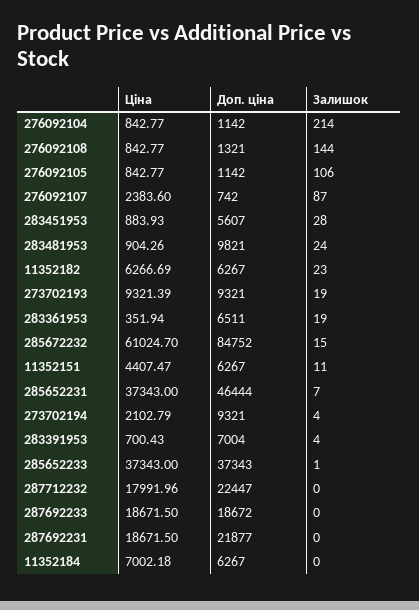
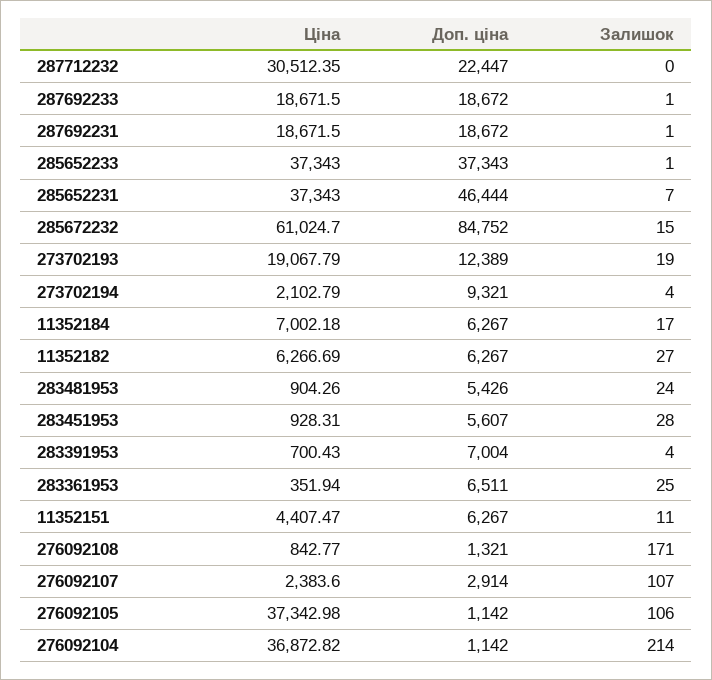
  {
    "Ціна": {
-     "276092104": 842.77,
+     "276092104": 36872.82,
      "276092108": 842.77,
-     "276092105": 842.77,
+     "276092105": 37342.98,
      "276092107": 2383.6,
-     "283451953": 883.93,
+     "283451953": 928.31,
      "283481953": 904.26,
      "11352182": 6266.69,
-     "273702193": 9321.39,
+     "273702193": 19067.79,
      "283361953": 351.94,
      "285672232": 61024.7,
      "11352151": 4407.47,
      "285652231": 37343,
      "273702194": 2102.79,
      "283391953": 700.43,
      "285652233": 37343,
-     "287712232": 17991.96,
+     "287712232": 30512.35,
      "287692233": 18671.5,
      "287692231": 18671.5,
      "11352184": 7002.18
    },
    "Доп. ціна": {
      "276092104": 1142,
      "276092108": 1321,
      "276092105": 1142,
-     "276092107": 742,
+     "276092107": 2914,
      "283451953": 5607,
-     "283481953": 9821,
+     "283481953": 5426,
      "11352182": 6267,
-     "273702193": 9321,
+     "273702193": 12389,
      "283361953": 6511,
      "285672232": 84752,
      "11352151": 6267,
      "285652231": 46444,
      "273702194": 9321,
      "283391953": 7004,
      "285652233": 37343,
      "287712232": 22447,
      "287692233": 18672,
-     "287692231": 21877,
+     "287692231": 18672,
      "11352184": 6267
    },
    "Залишок": {
      "276092104": 214,
-     "276092108": 144,
+     "276092108": 171,
      "276092105": 106,
-     "276092107": 87,
+     "276092107": 107,
      "283451953": 28,
      "283481953": 24,
-     "11352182": 23,
+     "11352182": 27,
      "273702193": 19,
-     "283361953": 19,
+     "283361953": 25,
      "285672232": 15,
      "11352151": 11,
      "285652231": 7,
      "273702194": 4,
      "283391953": 4,
      "285652233": 1,
      "287712232": 0,
-     "287692233": 0,
+     "287692233": 1,
-     "287692231": 0,
+     "287692231": 1,
-     "11352184": 0
+     "11352184": 17
    }
  }

